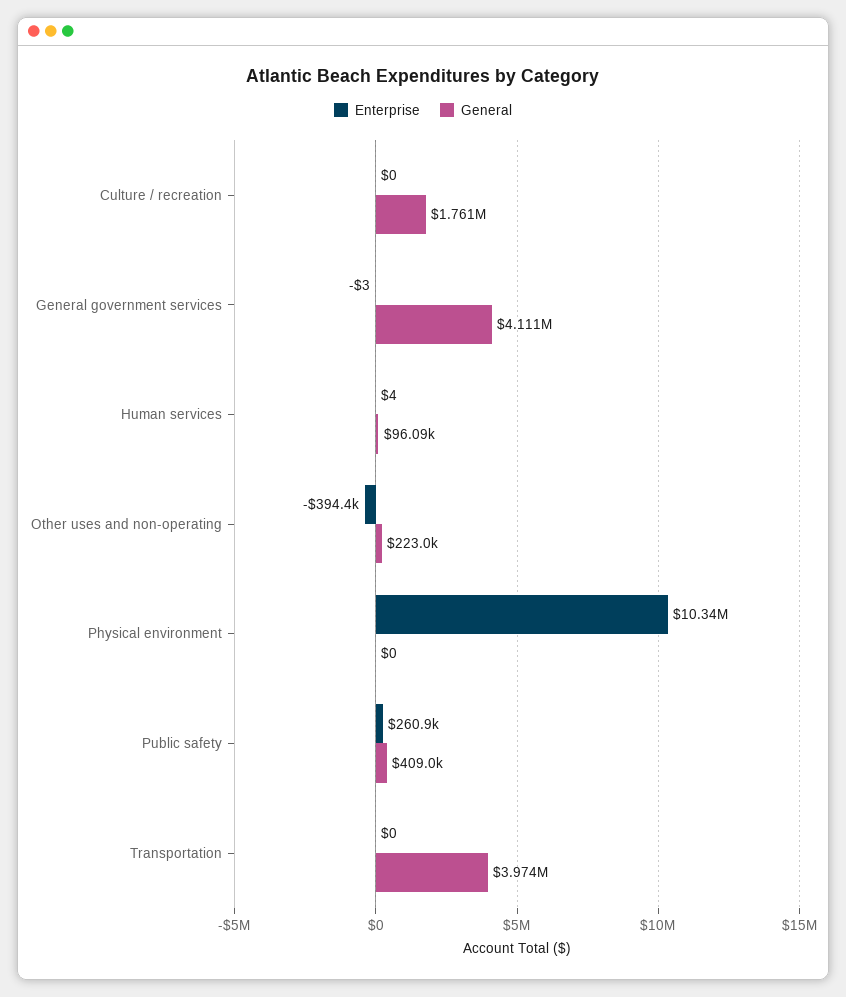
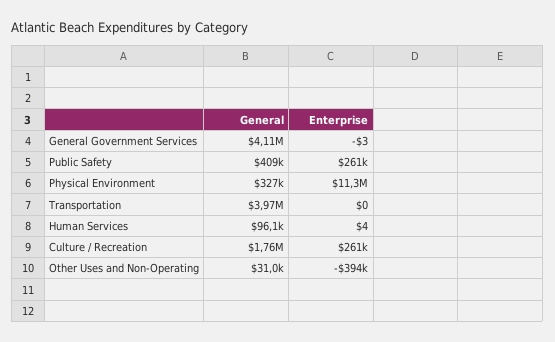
  {
    "Enterprise": {
-     "Culture / recreation": 0,
+     "Culture / recreation": 261000,
      "General government services": -3,
      "Human services": 4,
      "Other uses and non-operating": -394400,
-     "Physical environment": 10340000,
+     "Physical environment": 11300000,
      "Public safety": 260900,
      "Transportation": 0
    },
    "General": {
      "Culture / recreation": 1761000,
      "General government services": 4111000,
      "Human services": 96090,
-     "Other uses and non-operating": 223000,
+     "Other uses and non-operating": 31000,
-     "Physical environment": 0,
+     "Physical environment": 327000,
      "Public safety": 409000,
      "Transportation": 3974000
    }
  }

